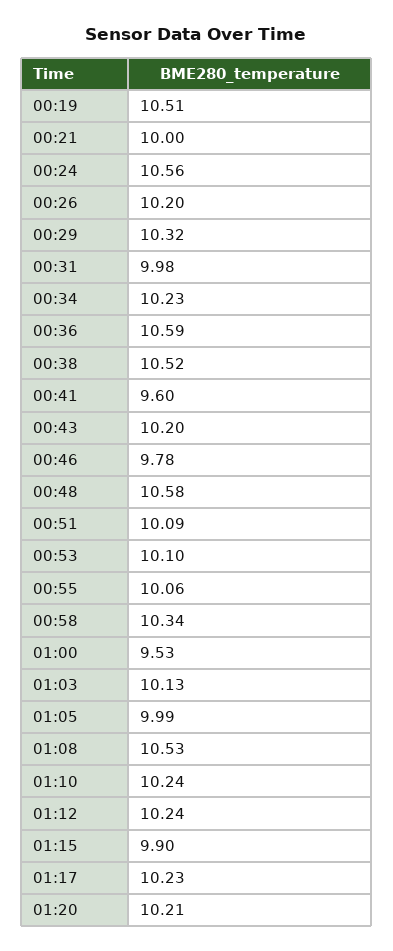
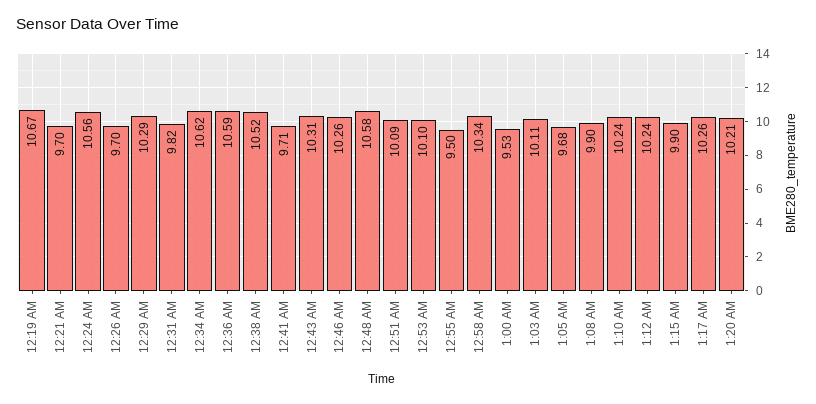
  {
-   "00:19": 10.51,
+   "00:19": 10.67,
-   "00:21": 10,
+   "00:21": 9.7,
    "00:24": 10.56,
-   "00:26": 10.2,
+   "00:26": 9.7,
-   "00:29": 10.32,
+   "00:29": 10.29,
-   "00:31": 9.98,
+   "00:31": 9.82,
-   "00:34": 10.23,
+   "00:34": 10.62,
    "00:36": 10.59,
    "00:38": 10.52,
-   "00:41": 9.6,
+   "00:41": 9.71,
-   "00:43": 10.2,
+   "00:43": 10.31,
-   "00:46": 9.78,
+   "00:46": 10.26,
    "00:48": 10.58,
    "00:51": 10.09,
    "00:53": 10.1,
-   "00:55": 10.06,
+   "00:55": 9.5,
    "00:58": 10.34,
    "01:00": 9.53,
-   "01:03": 10.13,
+   "01:03": 10.11,
-   "01:05": 9.99,
+   "01:05": 9.68,
-   "01:08": 10.53,
+   "01:08": 9.9,
    "01:10": 10.24,
    "01:12": 10.24,
    "01:15": 9.9,
-   "01:17": 10.23,
+   "01:17": 10.26,
    "01:20": 10.21
  }

